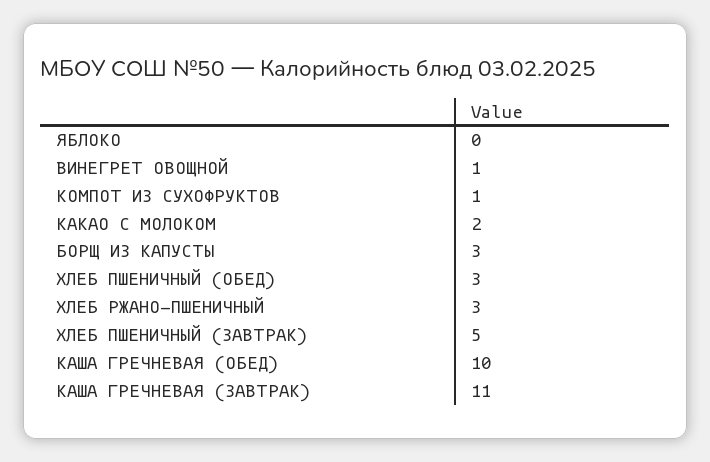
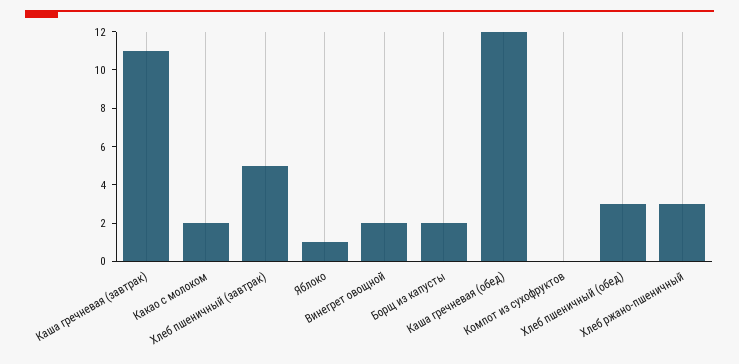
  {
-   "ЯБЛОКО": 0,
+   "ЯБЛОКО": 1,
-   "ВИНЕГРЕТ ОВОЩНОЙ": 1,
+   "ВИНЕГРЕТ ОВОЩНОЙ": 2,
-   "КОМПОТ ИЗ СУХОФРУКТОВ": 1,
+   "КОМПОТ ИЗ СУХОФРУКТОВ": 0,
    "КАКАО С МОЛОКОМ": 2,
-   "БОРЩ ИЗ КАПУСТЫ": 3,
+   "БОРЩ ИЗ КАПУСТЫ": 2,
    "ХЛЕБ ПШЕНИЧНЫЙ (ОБЕД)": 3,
    "ХЛЕБ РЖАНО-ПШЕНИЧНЫЙ": 3,
    "ХЛЕБ ПШЕНИЧНЫЙ (ЗАВТРАК)": 5,
-   "КАША ГРЕЧНЕВАЯ (ОБЕД)": 10,
+   "КАША ГРЕЧНЕВАЯ (ОБЕД)": 12,
    "КАША ГРЕЧНЕВАЯ (ЗАВТРАК)": 11
  }

